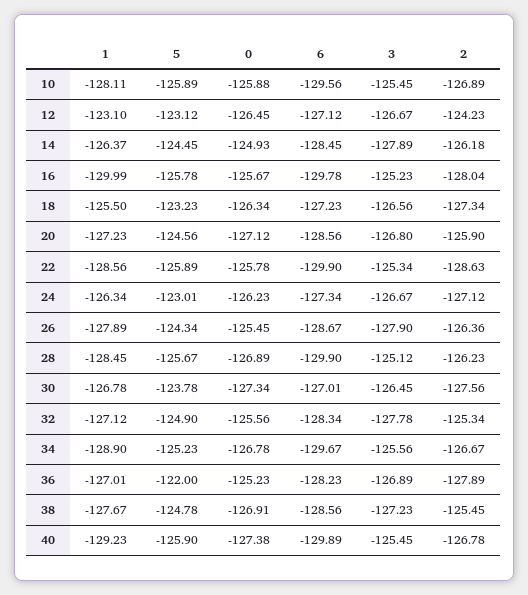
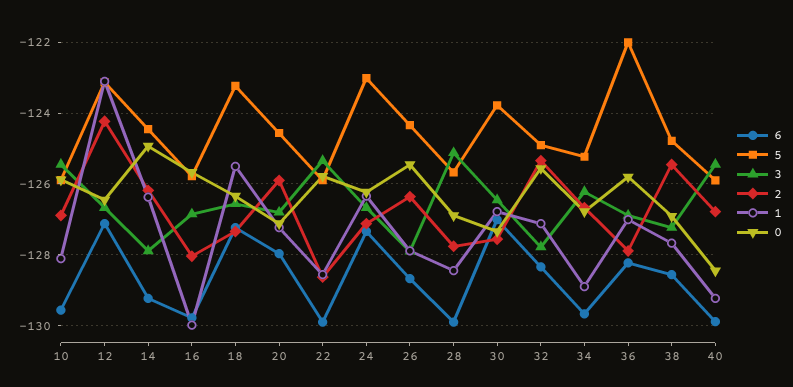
  {
    "1": {
      "10": -128.11,
      "12": -123.1,
      "14": -126.37,
      "16": -129.99,
      "18": -125.5,
      "20": -127.23,
      "22": -128.56,
      "24": -126.34,
      "26": -127.89,
      "28": -128.45,
      "30": -126.78,
      "32": -127.12,
      "34": -128.9,
      "36": -127.01,
      "38": -127.67,
      "40": -129.23
    },
    "5": {
      "10": -125.89,
      "12": -123.12,
      "14": -124.45,
      "16": -125.78,
      "18": -123.23,
      "20": -124.56,
      "22": -125.89,
      "24": -123.01,
      "26": -124.34,
      "28": -125.67,
      "30": -123.78,
      "32": -124.9,
      "34": -125.23,
      "36": -122,
      "38": -124.78,
      "40": -125.9
    },
    "0": {
      "10": -125.88,
      "12": -126.45,
      "14": -124.93,
      "16": -125.67,
      "18": -126.34,
      "20": -127.12,
      "22": -125.78,
      "24": -126.23,
      "26": -125.45,
      "28": -126.89,
      "30": -127.34,
      "32": -125.56,
      "34": -126.78,
-     "36": -125.23,
+     "36": -125.8,
      "38": -126.91,
-     "40": -127.38
+     "40": -128.4
    },
    "6": {
      "10": -129.56,
      "12": -127.12,
-     "14": -128.45,
+     "14": -129.2,
      "16": -129.78,
      "18": -127.23,
-     "20": -128.56,
+     "20": -128,
      "22": -129.9,
      "24": -127.34,
      "26": -128.67,
      "28": -129.9,
      "30": -127.01,
      "32": -128.34,
      "34": -129.67,
      "36": -128.23,
      "38": -128.56,
      "40": -129.89
    },
    "3": {
      "10": -125.45,
      "12": -126.67,
      "14": -127.89,
-     "16": -125.23,
+     "16": -126.8,
      "18": -126.56,
      "20": -126.8,
      "22": -125.34,
      "24": -126.67,
      "26": -127.9,
      "28": -125.12,
      "30": -126.45,
      "32": -127.78,
-     "34": -125.56,
+     "34": -126.2,
      "36": -126.89,
      "38": -127.23,
      "40": -125.45
    },
    "2": {
      "10": -126.89,
      "12": -124.23,
      "14": -126.18,
      "16": -128.04,
      "18": -127.34,
      "20": -125.9,
      "22": -128.63,
      "24": -127.12,
      "26": -126.36,
-     "28": -126.23,
+     "28": -127.8,
      "30": -127.56,
      "32": -125.34,
      "34": -126.67,
      "36": -127.89,
      "38": -125.45,
      "40": -126.78
    }
  }

